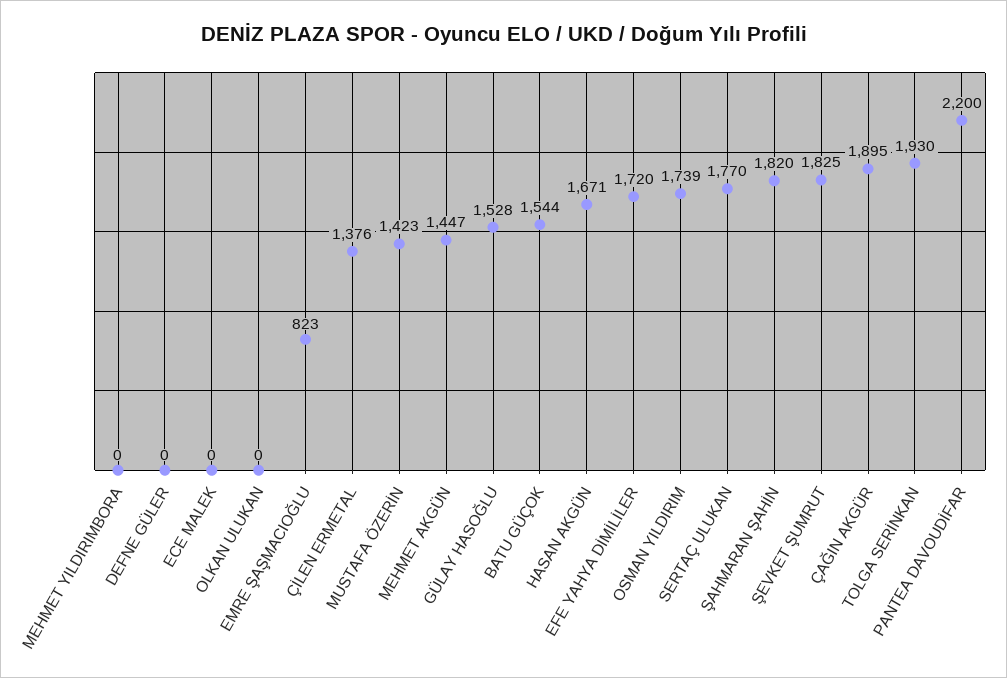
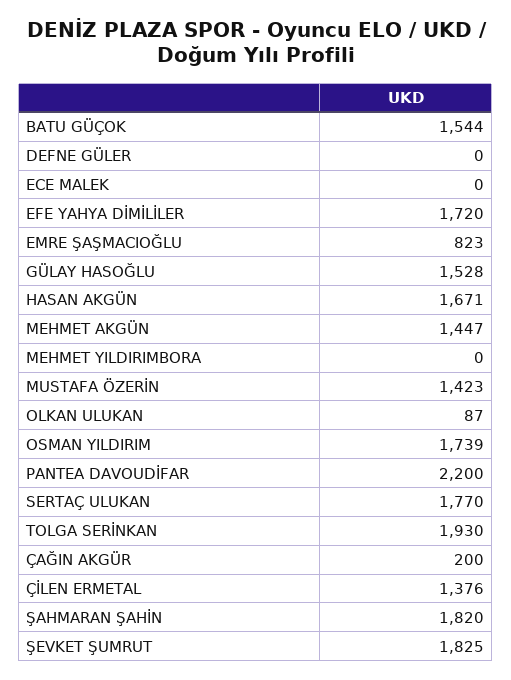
  {
    "MEHMET YILDIRIMBORA": 0,
    "DEFNE GÜLER": 0,
    "ECE MALEK": 0,
-   "OLKAN ULUKAN": 0,
+   "OLKAN ULUKAN": 87,
    "EMRE ŞAŞMACIOĞLU": 823,
    "ÇİLEN ERMETAL": 1376,
    "MUSTAFA ÖZERİN": 1423,
    "MEHMET AKGÜN": 1447,
    "GÜLAY HASOĞLU": 1528,
    "BATU GÜÇOK": 1544,
    "HASAN AKGÜN": 1671,
    "EFE YAHYA DİMİLİLER": 1720,
    "OSMAN YILDIRIM": 1739,
    "SERTAÇ ULUKAN": 1770,
    "ŞAHMARAN ŞAHİN": 1820,
    "ŞEVKET ŞUMRUT": 1825,
-   "ÇAĞIN AKGÜR": 1895,
+   "ÇAĞIN AKGÜR": 200,
    "TOLGA SERİNKAN": 1930,
    "PANTEA DAVOUDİFAR": 2200
  }

